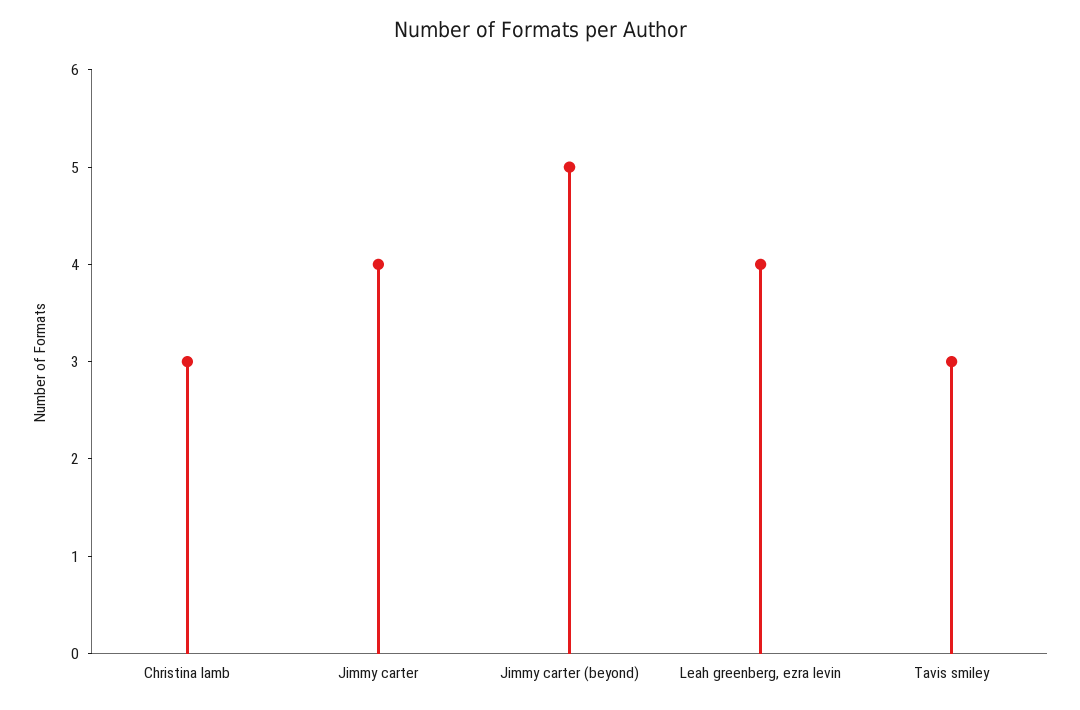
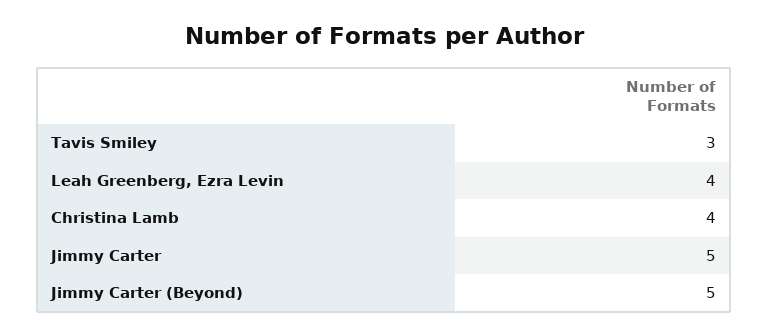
  {
-   "Christina lamb": 3,
+   "Christina lamb": 4,
-   "Jimmy carter": 4,
+   "Jimmy carter": 5,
    "Jimmy carter (beyond)": 5,
    "Leah greenberg, ezra levin": 4,
    "Tavis smiley": 3
  }

